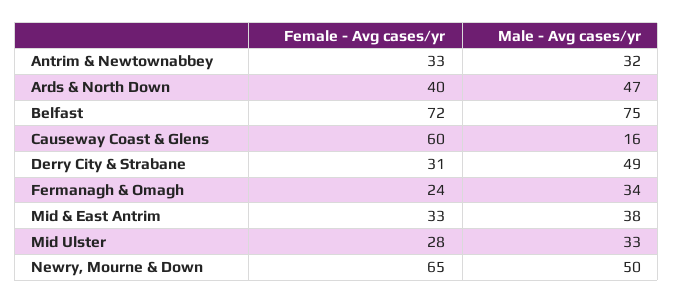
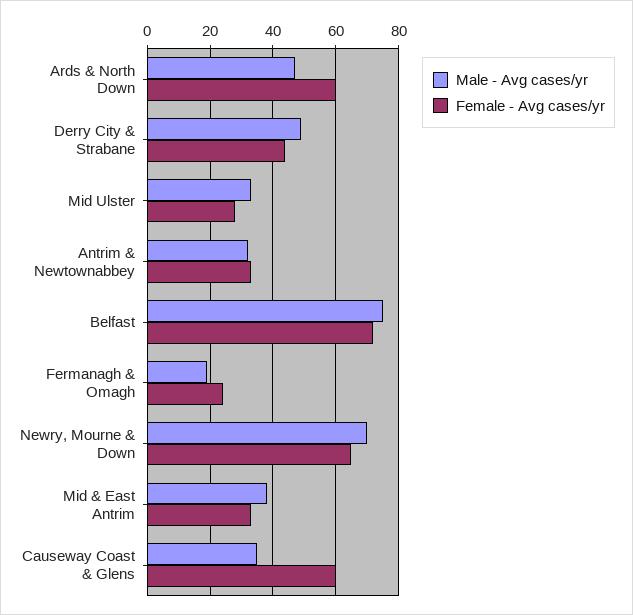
  {
    "Female - Avg cases/yr": {
      "Antrim & Newtownabbey": 33,
-     "Ards & North Down": 40,
+     "Ards & North Down": 60,
      "Belfast": 72,
      "Causeway Coast & Glens": 60,
-     "Derry City & Strabane": 31,
+     "Derry City & Strabane": 45,
      "Fermanagh & Omagh": 24,
      "Mid & East Antrim": 33,
      "Mid Ulster": 28,
      "Newry, Mourne & Down": 65
    },
    "Male - Avg cases/yr": {
      "Antrim & Newtownabbey": 32,
      "Ards & North Down": 47,
      "Belfast": 75,
-     "Causeway Coast & Glens": 16,
+     "Causeway Coast & Glens": 35,
      "Derry City & Strabane": 49,
-     "Fermanagh & Omagh": 34,
+     "Fermanagh & Omagh": 20,
      "Mid & East Antrim": 38,
      "Mid Ulster": 33,
-     "Newry, Mourne & Down": 50
+     "Newry, Mourne & Down": 70
    }
  }

